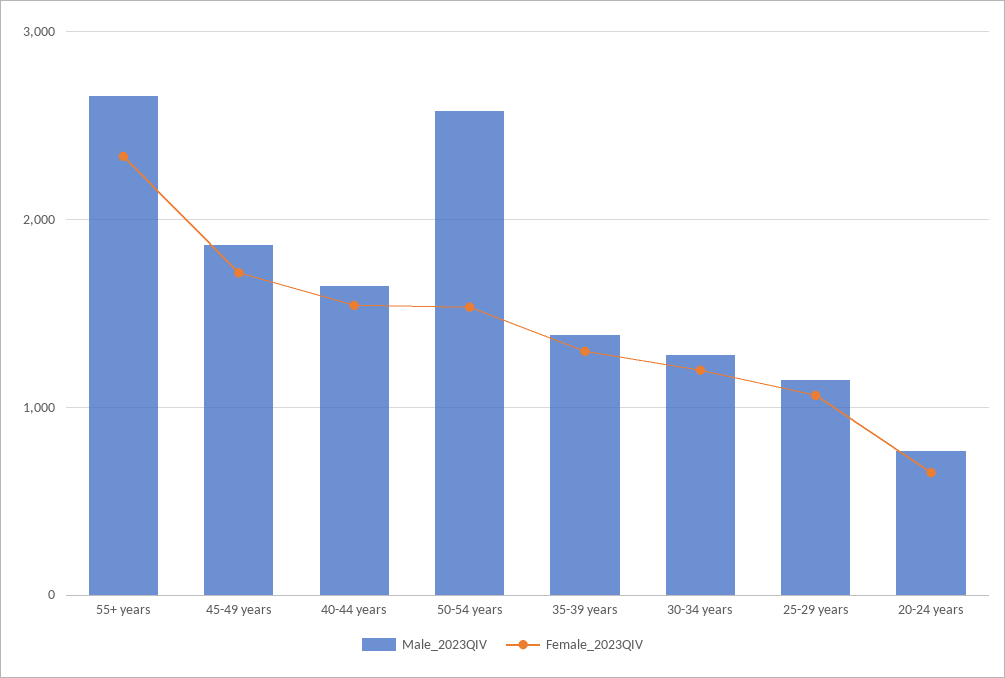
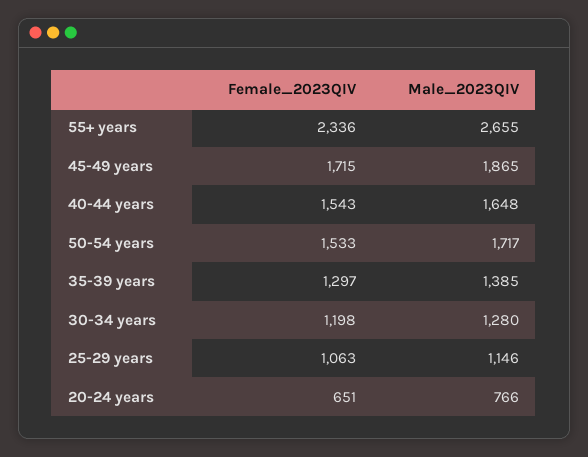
  {
    "Male_2023QIV": {
      "55+ years": 2655,
      "45-49 years": 1865,
      "40-44 years": 1648,
-     "50-54 years": 2600,
+     "50-54 years": 1717,
      "35-39 years": 1385,
      "30-34 years": 1280,
      "25-29 years": 1146,
      "20-24 years": 766
    },
    "Female_2023QIV": {
      "55+ years": 2336,
      "45-49 years": 1715,
      "40-44 years": 1543,
      "50-54 years": 1533,
      "35-39 years": 1297,
      "30-34 years": 1198,
      "25-29 years": 1063,
      "20-24 years": 651
    }
  }

